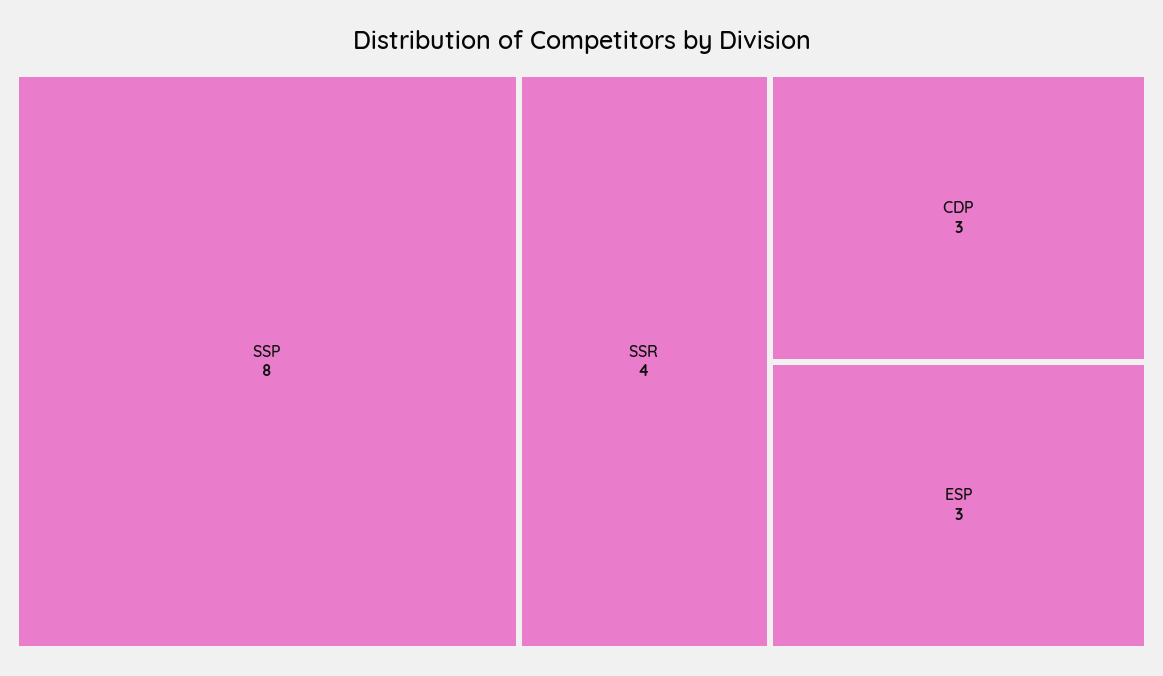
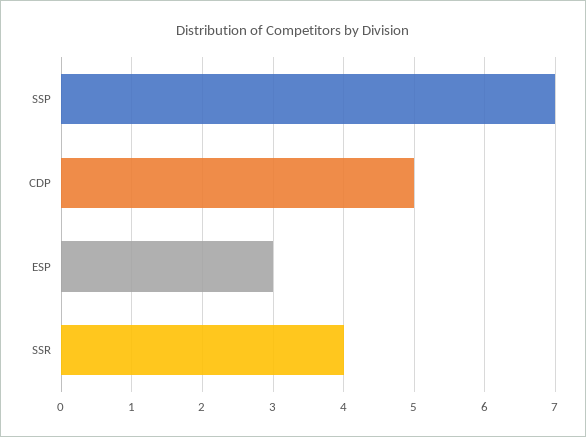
  {
-   "SSP": 8,
+   "SSP": 7,
    "SSR": 4,
-   "CDP": 3,
+   "CDP": 5,
    "ESP": 3
  }

